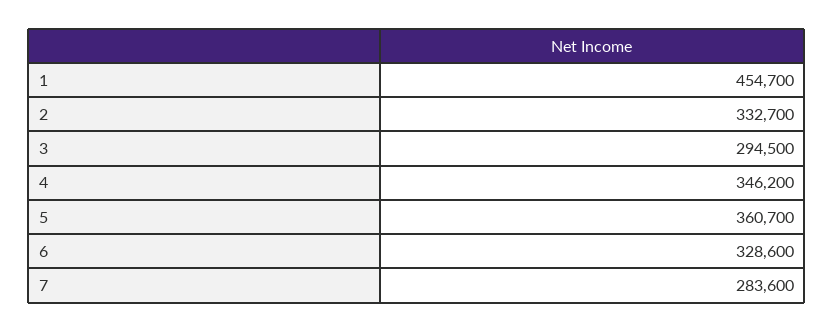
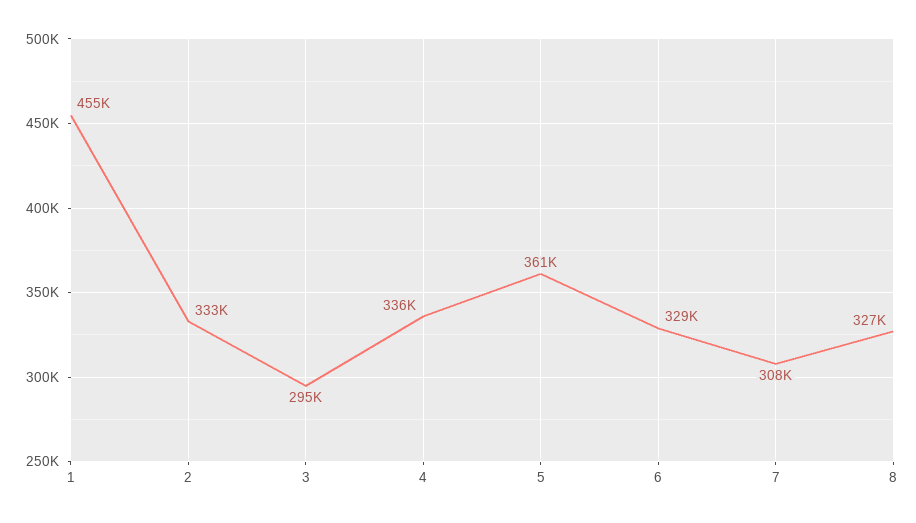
  {
    "1": 454700,
    "2": 332700,
    "3": 294500,
-   "4": 346200,
+   "4": 336000,
    "5": 360700,
    "6": 328600,
-   "7": 283600
+   "7": 308000,
+   "8": 327000
  }

